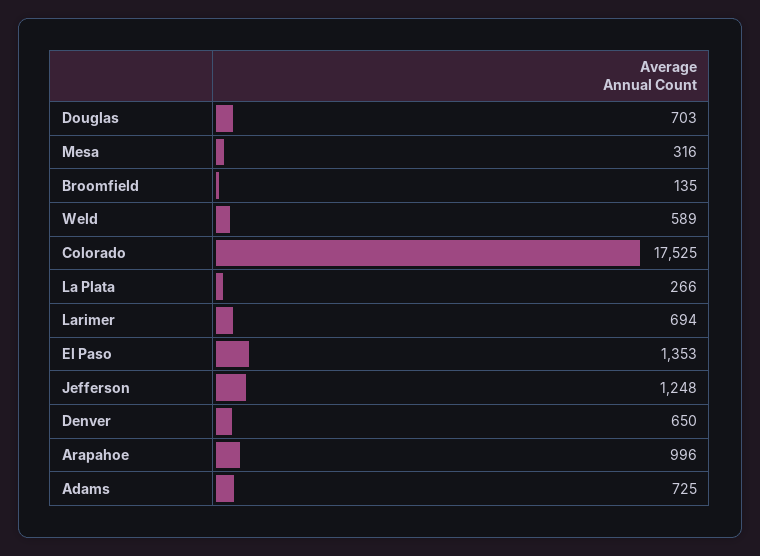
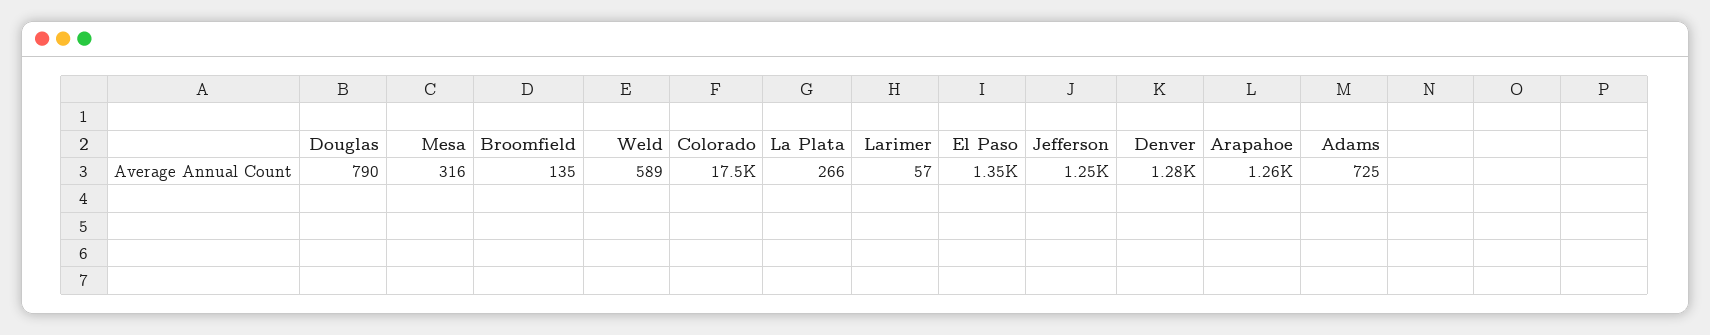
  {
-   "Douglas": 703,
+   "Douglas": 790,
    "Mesa": 316,
    "Broomfield": 135,
    "Weld": 589,
    "Colorado": 17525,
    "La Plata": 266,
-   "Larimer": 694,
+   "Larimer": 57,
    "El Paso": 1353,
    "Jefferson": 1248,
-   "Denver": 650,
+   "Denver": 1280,
-   "Arapahoe": 996,
+   "Arapahoe": 1260,
    "Adams": 725
  }

